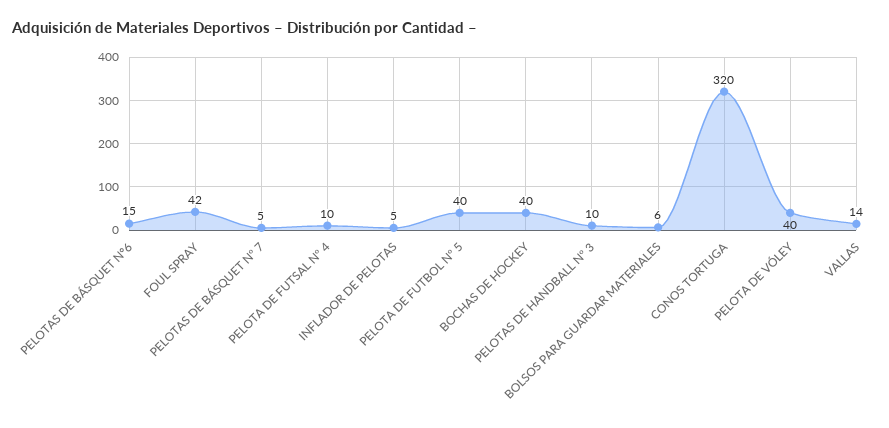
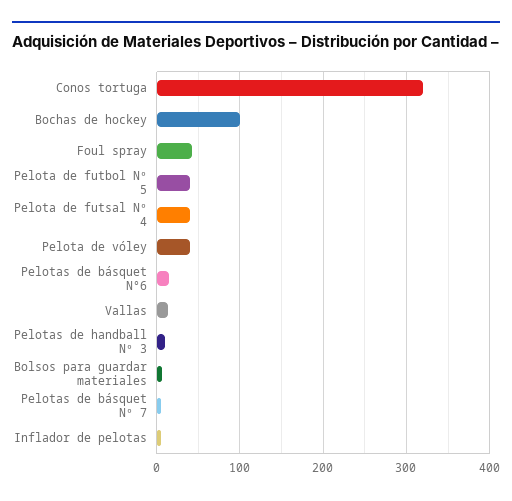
  {
    "PELOTAS DE BÁSQUET N°6": 15,
    "FOUL SPRAY": 42,
    "PELOTAS DE BÁSQUET Nº 7": 5,
-   "PELOTA DE FUTSAL Nº 4": 10,
+   "PELOTA DE FUTSAL Nº 4": 40,
    "INFLADOR DE PELOTAS": 5,
    "PELOTA DE FUTBOL Nº 5": 40,
-   "BOCHAS DE HOCKEY": 40,
+   "BOCHAS DE HOCKEY": 100,
    "PELOTAS DE HANDBALL Nº 3": 10,
    "BOLSOS PARA GUARDAR MATERIALES": 6,
    "CONOS TORTUGA": 320,
    "PELOTA DE VÓLEY": 40,
    "VALLAS": 14
  }

